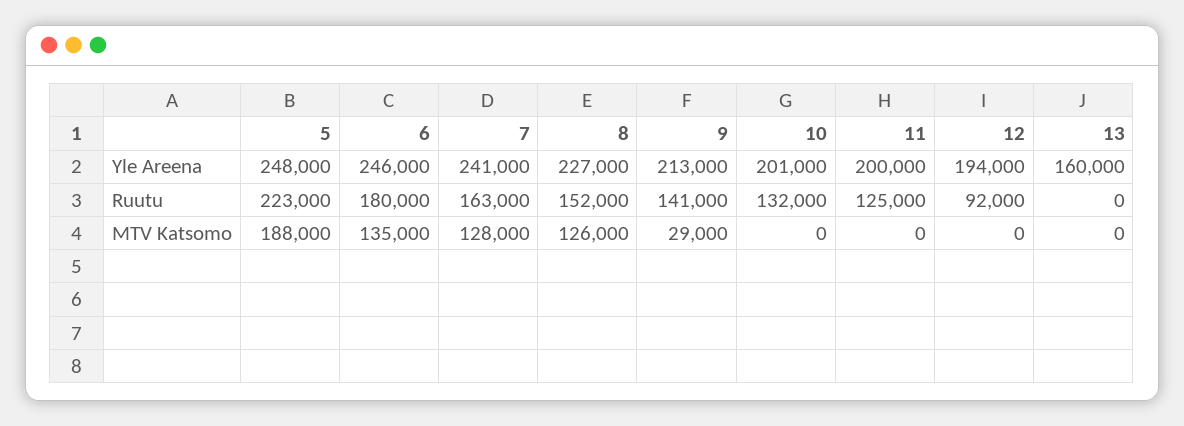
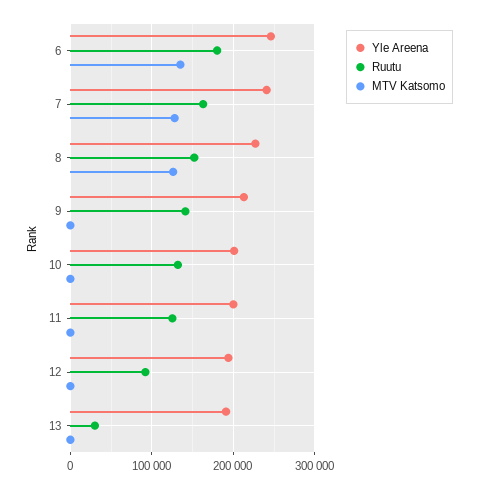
  {
    "Yle Areena": {
-     "5": 248000,
      "6": 246000,
      "7": 241000,
      "8": 227000,
      "9": 213000,
      "10": 201000,
      "11": 200000,
      "12": 194000,
-     "13": 160000
+     "13": 190000
    },
    "Ruutu": {
-     "5": 223000,
      "6": 180000,
      "7": 163000,
      "8": 152000,
      "9": 141000,
      "10": 132000,
      "11": 125000,
      "12": 92000,
-     "13": 0
+     "13": 30000
    },
    "MTV Katsomo": {
-     "5": 188000,
      "6": 135000,
      "7": 128000,
      "8": 126000,
-     "9": 29000,
+     "9": 0,
      "10": 0,
      "11": 0,
      "12": 0,
      "13": 0
    }
  }

